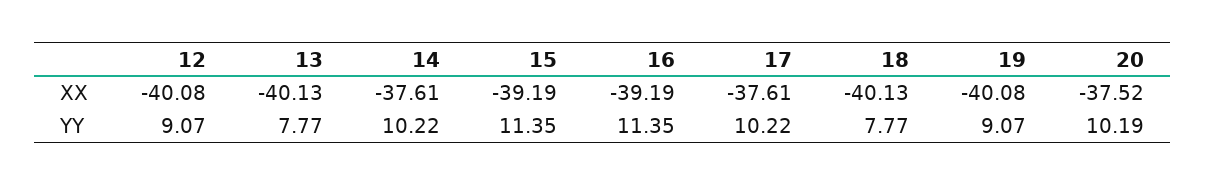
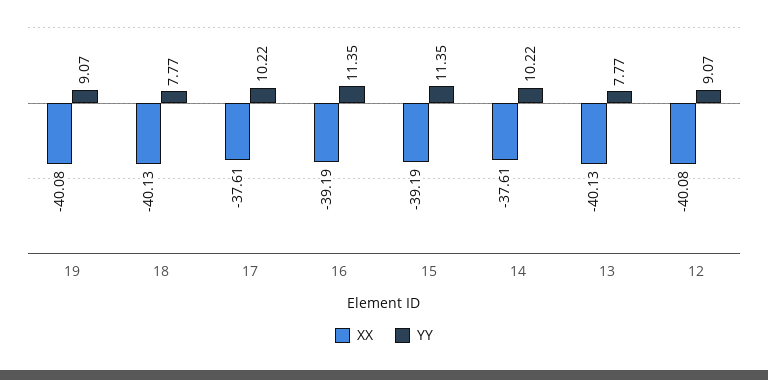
  {
    "XX": {
      "12": -40.08,
      "13": -40.13,
      "14": -37.61,
      "15": -39.19,
      "16": -39.19,
      "17": -37.61,
      "18": -40.13,
-     "19": -40.08,
+     "19": -40.08
-     "20": -37.52
    },
    "YY": {
      "12": 9.07,
      "13": 7.77,
      "14": 10.22,
      "15": 11.35,
      "16": 11.35,
      "17": 10.22,
      "18": 7.77,
-     "19": 9.07,
+     "19": 9.07
-     "20": 10.19
    }
  }

